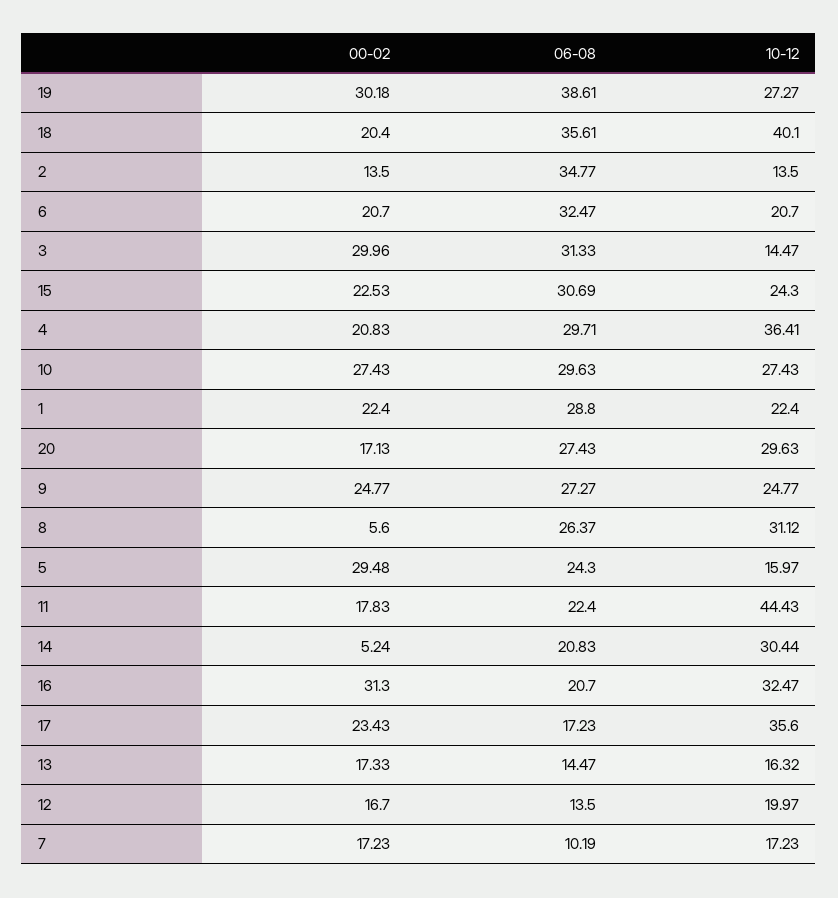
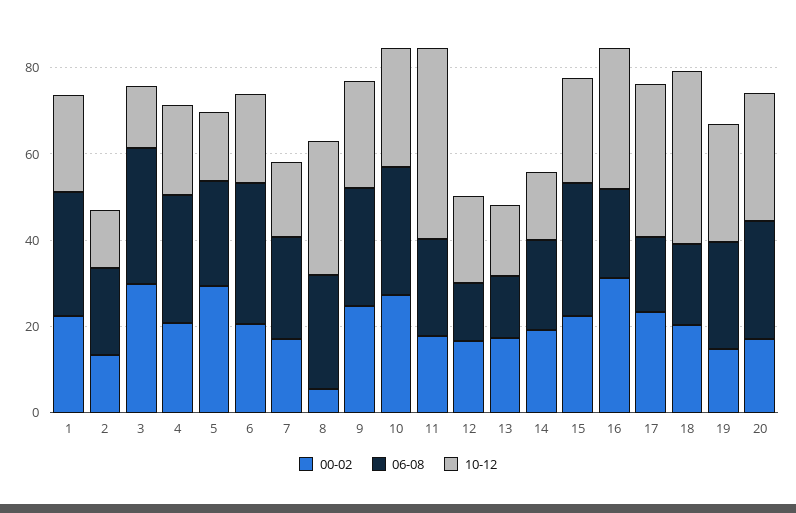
  {
    "00-02": {
-     "19": 30.18,
+     "19": 15,
      "18": 20.4,
      "2": 13.5,
      "6": 20.7,
      "3": 29.96,
      "15": 22.53,
      "4": 20.83,
      "10": 27.43,
      "1": 22.4,
      "20": 17.13,
      "9": 24.77,
      "8": 5.6,
      "5": 29.48,
      "11": 17.83,
-     "14": 5.24,
+     "14": 20,
      "16": 31.3,
      "17": 23.43,
      "13": 17.33,
      "12": 16.7,
      "7": 17.23
    },
    "06-08": {
-     "19": 38.61,
+     "19": 25,
-     "18": 35.61,
+     "18": 20,
-     "2": 34.77,
+     "2": 20,
      "6": 32.47,
      "3": 31.33,
      "15": 30.69,
      "4": 29.71,
      "10": 29.63,
      "1": 28.8,
      "20": 27.43,
      "9": 27.27,
      "8": 26.37,
      "5": 24.3,
      "11": 22.4,
      "14": 20.83,
      "16": 20.7,
      "17": 17.23,
      "13": 14.47,
      "12": 13.5,
-     "7": 10.19
+     "7": 25
    },
    "10-12": {
      "19": 27.27,
      "18": 40.1,
      "2": 13.5,
      "6": 20.7,
      "3": 14.47,
      "15": 24.3,
-     "4": 36.41,
+     "4": 20,
      "10": 27.43,
      "1": 22.4,
      "20": 29.63,
      "9": 24.77,
      "8": 31.12,
      "5": 15.97,
      "11": 44.43,
-     "14": 30.44,
+     "14": 15,
      "16": 32.47,
      "17": 35.6,
      "13": 16.32,
      "12": 19.97,
      "7": 17.23
    }
  }

